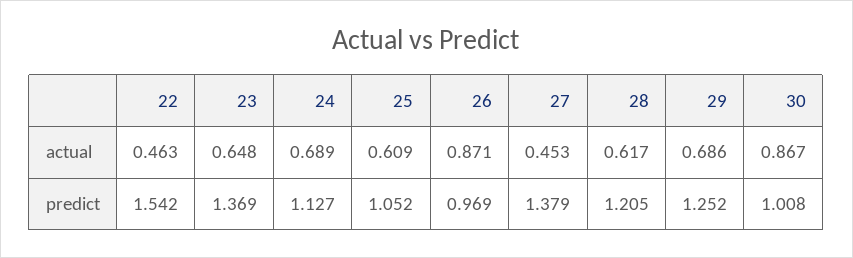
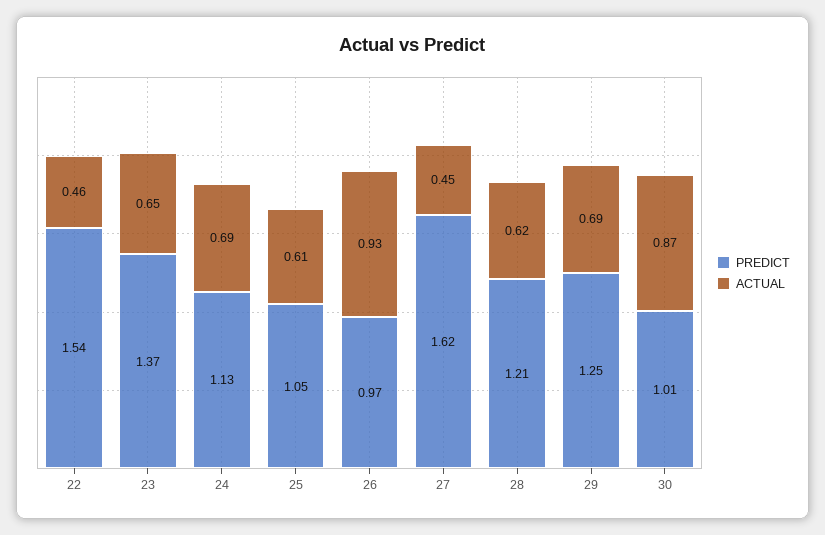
  {
    "actual": {
      "22": 0.463,
      "23": 0.648,
      "24": 0.689,
      "25": 0.609,
-     "26": 0.871,
+     "26": 0.93,
      "27": 0.453,
      "28": 0.617,
      "29": 0.686,
      "30": 0.867
    },
    "predict": {
      "22": 1.542,
      "23": 1.369,
      "24": 1.127,
      "25": 1.052,
      "26": 0.969,
-     "27": 1.379,
+     "27": 1.62,
      "28": 1.205,
      "29": 1.252,
      "30": 1.008
    }
  }

